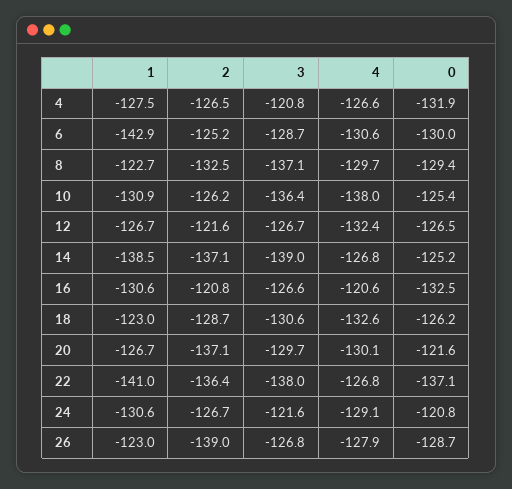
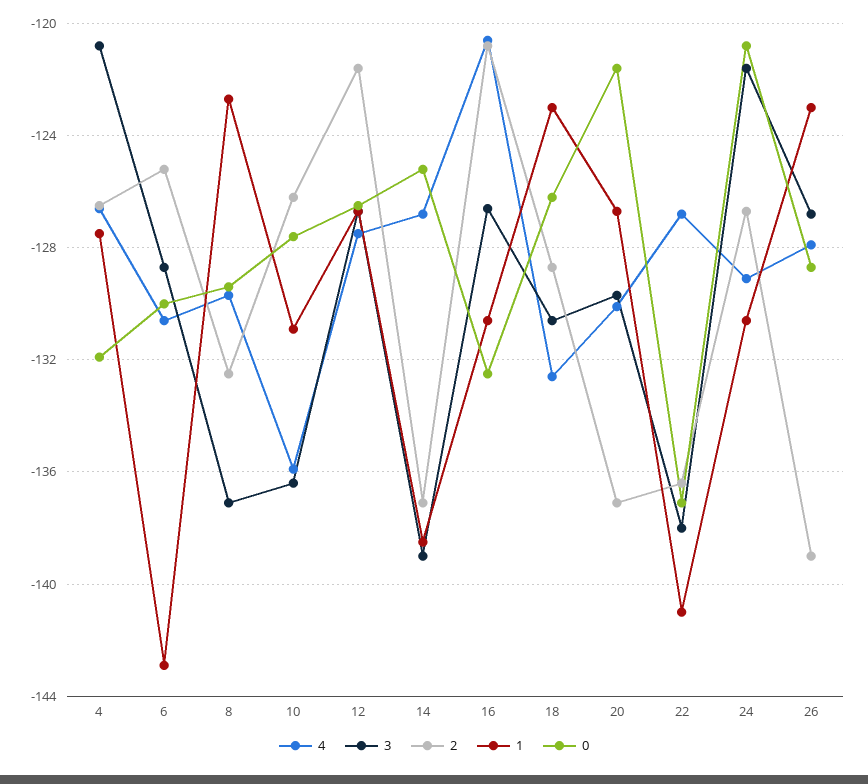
  {
    "1": {
      "4": -127.5,
      "6": -142.9,
      "8": -122.7,
      "10": -130.9,
      "12": -126.7,
      "14": -138.5,
      "16": -130.6,
      "18": -123,
      "20": -126.7,
      "22": -141,
      "24": -130.6,
      "26": -123
    },
    "2": {
      "4": -126.5,
      "6": -125.2,
      "8": -132.5,
      "10": -126.2,
      "12": -121.6,
      "14": -137.1,
      "16": -120.8,
      "18": -128.7,
      "20": -137.1,
      "22": -136.4,
      "24": -126.7,
      "26": -139
    },
    "3": {
      "4": -120.8,
      "6": -128.7,
      "8": -137.1,
      "10": -136.4,
      "12": -126.7,
      "14": -139,
      "16": -126.6,
      "18": -130.6,
      "20": -129.7,
      "22": -138,
      "24": -121.6,
      "26": -126.8
    },
    "4": {
      "4": -126.6,
      "6": -130.6,
      "8": -129.7,
-     "10": -138,
+     "10": -136,
-     "12": -132.4,
+     "12": -127.5,
      "14": -126.8,
      "16": -120.6,
      "18": -132.6,
      "20": -130.1,
      "22": -126.8,
      "24": -129.1,
      "26": -127.9
    },
    "0": {
      "4": -131.9,
      "6": -130,
      "8": -129.4,
-     "10": -125.4,
+     "10": -127.5,
      "12": -126.5,
      "14": -125.2,
      "16": -132.5,
      "18": -126.2,
      "20": -121.6,
      "22": -137.1,
      "24": -120.8,
      "26": -128.7
    }
  }

